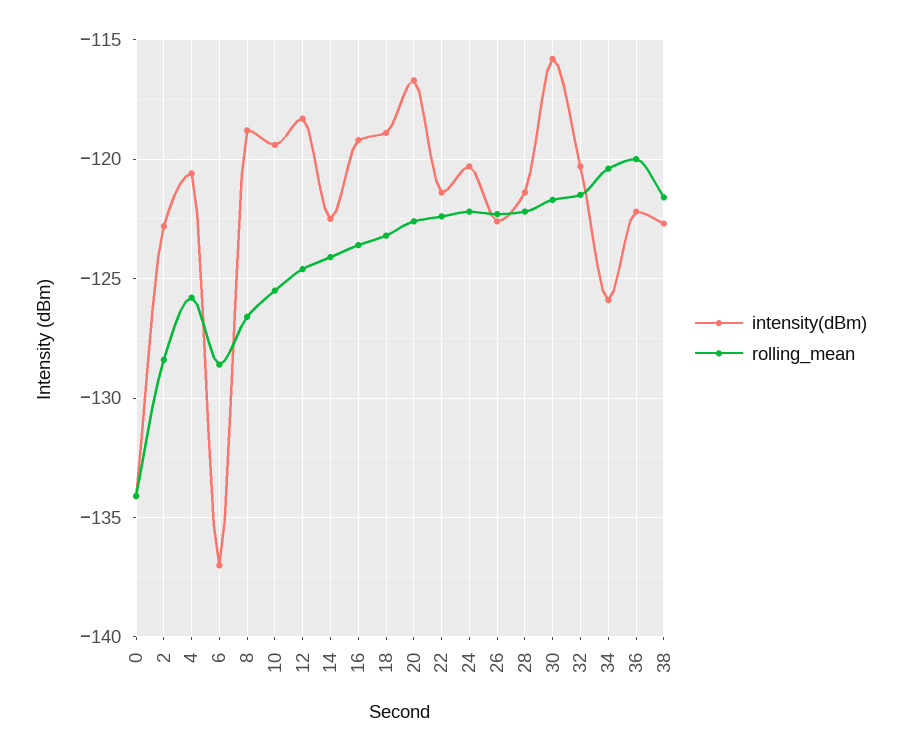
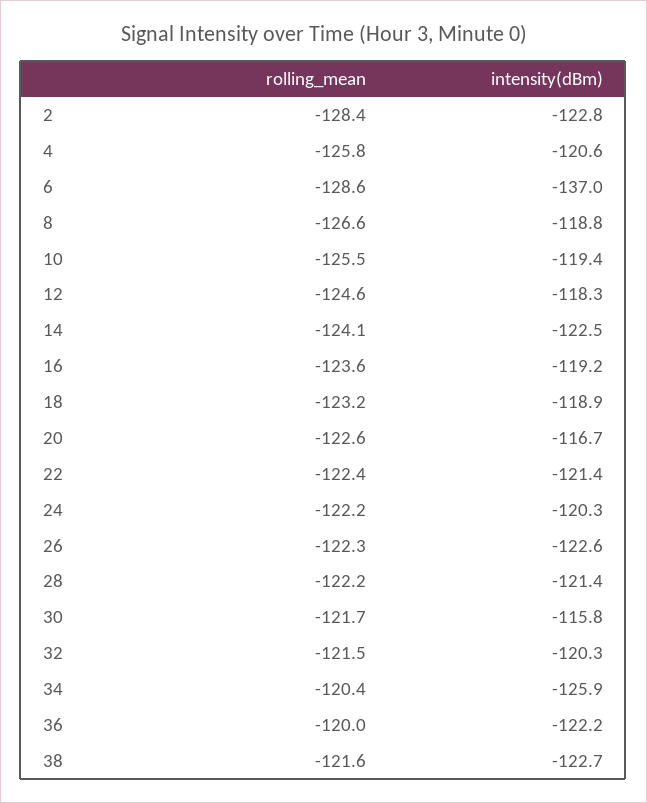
  {
    "intensity(dBm)": {
-     "0": -134,
      "2": -122.8,
      "4": -120.6,
      "6": -137,
      "8": -118.8,
      "10": -119.4,
      "12": -118.3,
      "14": -122.5,
      "16": -119.2,
      "18": -118.9,
      "20": -116.7,
      "22": -121.4,
      "24": -120.3,
      "26": -122.6,
      "28": -121.4,
      "30": -115.8,
      "32": -120.3,
      "34": -125.9,
      "36": -122.2,
      "38": -122.7
    },
    "rolling_mean": {
-     "0": -134,
      "2": -128.4,
      "4": -125.8,
      "6": -128.6,
      "8": -126.6,
      "10": -125.5,
      "12": -124.6,
      "14": -124.1,
      "16": -123.6,
      "18": -123.2,
      "20": -122.6,
      "22": -122.4,
      "24": -122.2,
      "26": -122.3,
      "28": -122.2,
      "30": -121.7,
      "32": -121.5,
      "34": -120.4,
      "36": -120,
      "38": -121.6
    }
  }

